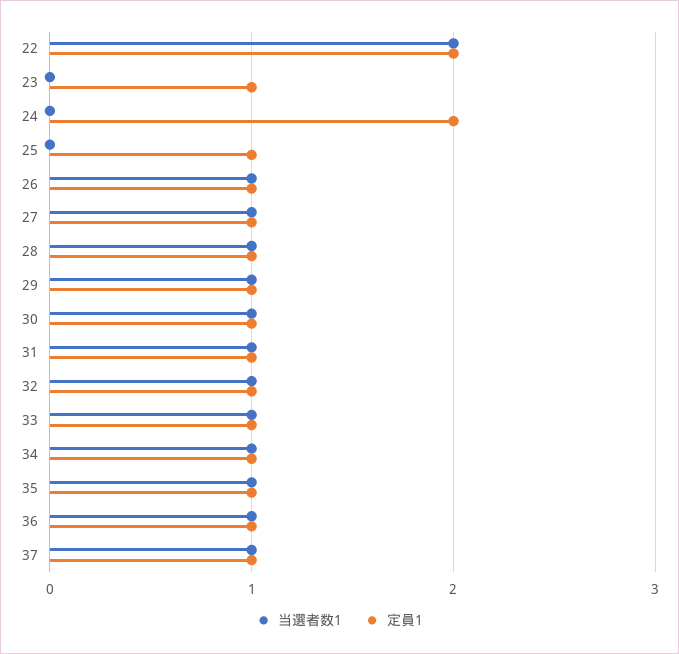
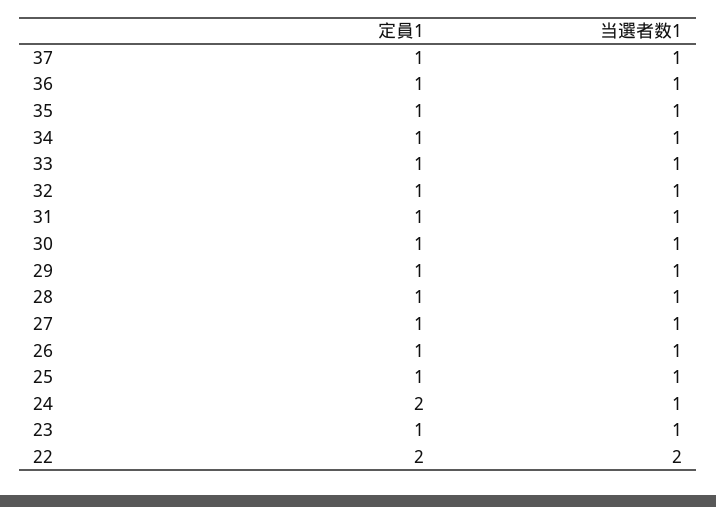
  {
    "当選者数1": {
      "22": 2,
-     "23": 0,
+     "23": 1,
-     "24": 0,
+     "24": 1,
-     "25": 0,
+     "25": 1,
      "26": 1,
      "27": 1,
      "28": 1,
      "29": 1,
      "30": 1,
      "31": 1,
      "32": 1,
      "33": 1,
      "34": 1,
      "35": 1,
      "36": 1,
      "37": 1
    },
    "定員1": {
      "22": 2,
      "23": 1,
      "24": 2,
      "25": 1,
      "26": 1,
      "27": 1,
      "28": 1,
      "29": 1,
      "30": 1,
      "31": 1,
      "32": 1,
      "33": 1,
      "34": 1,
      "35": 1,
      "36": 1,
      "37": 1
    }
  }

